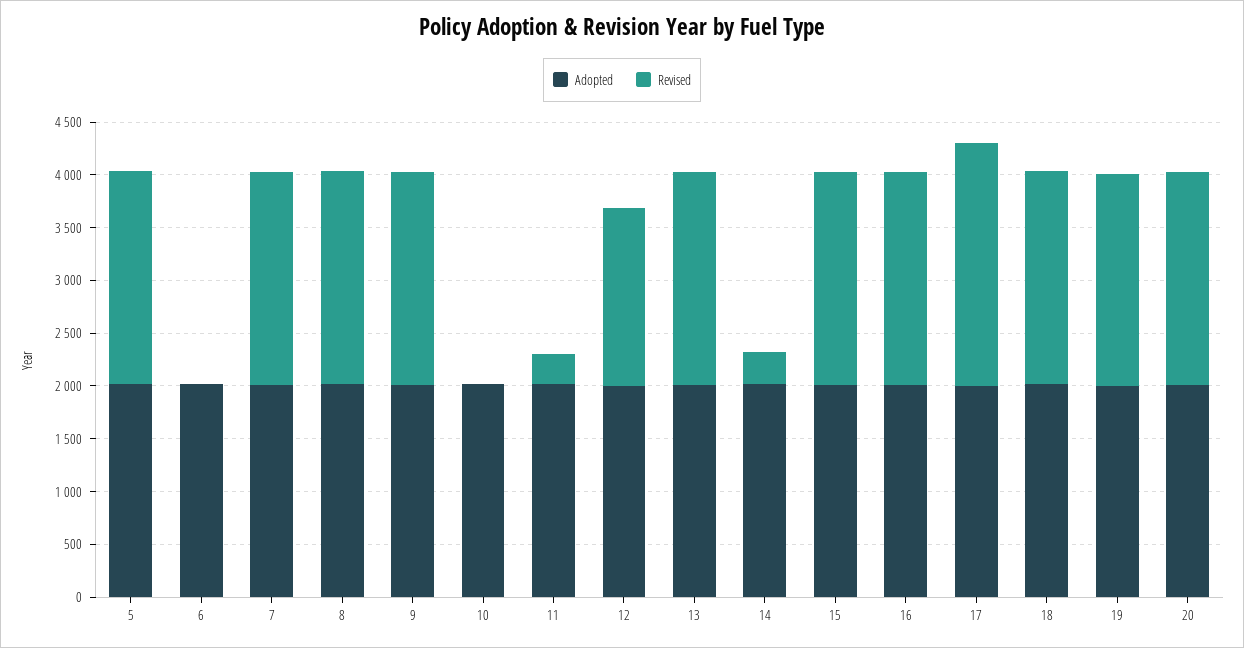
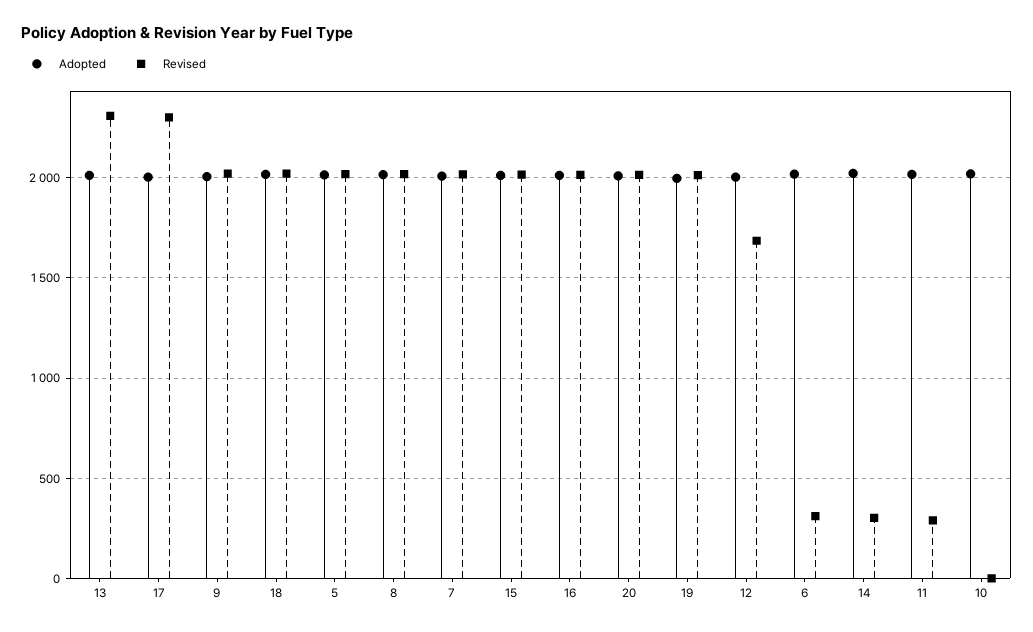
  {
    "Adopted": {
      "5": 2000,
      "6": 2000,
      "7": 2000,
      "8": 2000,
      "9": 2000,
      "10": 2000,
      "11": 2000,
      "12": 2000,
      "13": 2000,
      "14": 2000,
      "15": 2000,
      "16": 2000,
      "17": 2000,
      "18": 2000,
      "19": 2000,
      "20": 2000
    },
    "Revised": {
      "5": 2000,
-     "6": 0,
+     "6": 300,
      "7": 2000,
      "8": 2000,
      "9": 2000,
      "10": 0,
      "11": 300,
      "12": 1700,
-     "13": 2000,
+     "13": 2300,
      "14": 300,
      "15": 2000,
      "16": 2000,
      "17": 2300,
      "18": 2000,
      "19": 2000,
      "20": 2000
    }
  }

